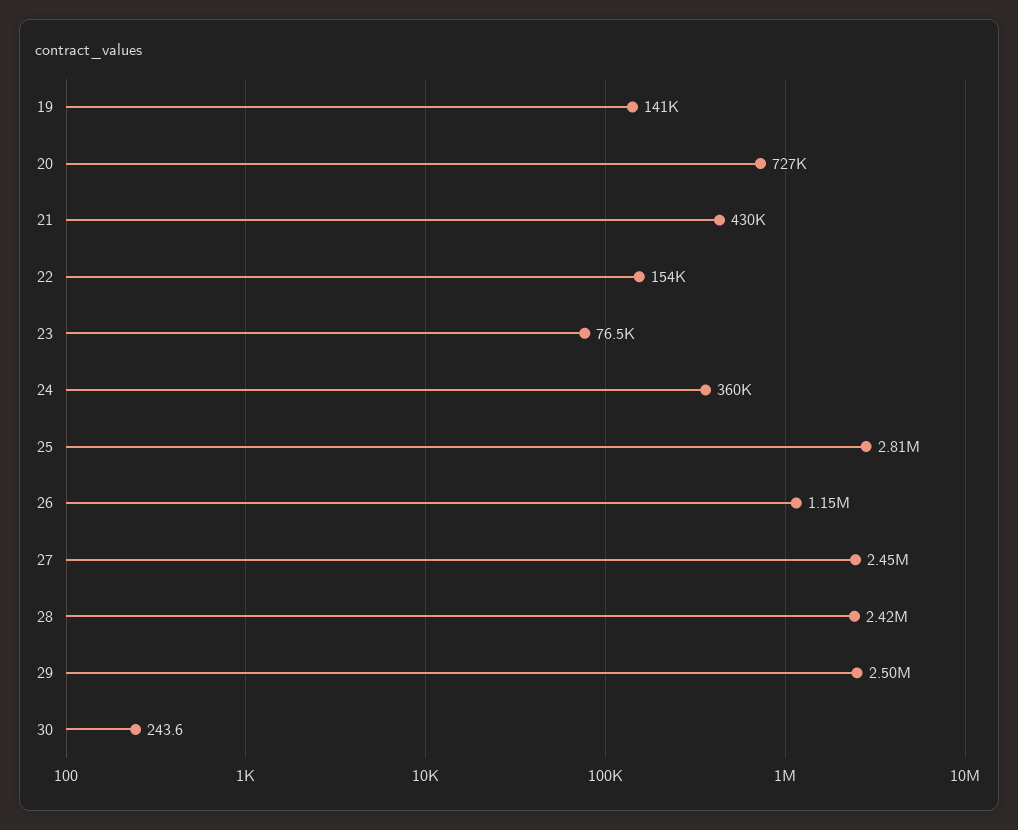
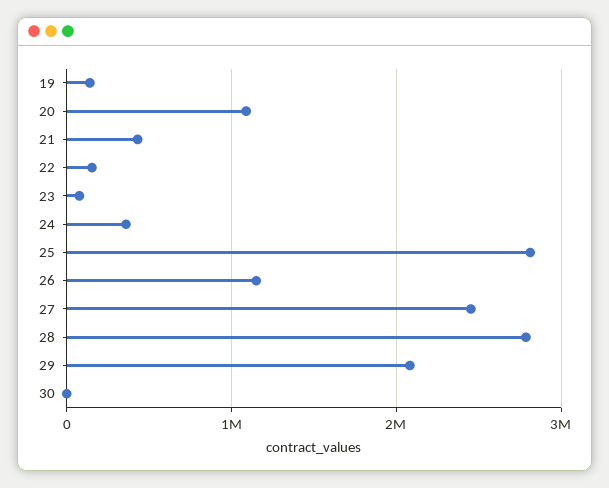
  {
    "19": 141000,
-   "20": 727000,
+   "20": 1100000,
    "21": 430000,
    "22": 154000,
    "23": 76500,
    "24": 360000,
    "25": 2810000,
    "26": 1150000,
    "27": 2450000,
-   "28": 2420000,
+   "28": 2800000,
-   "29": 2500000,
+   "29": 2100000,
    "30": 243.6
  }

